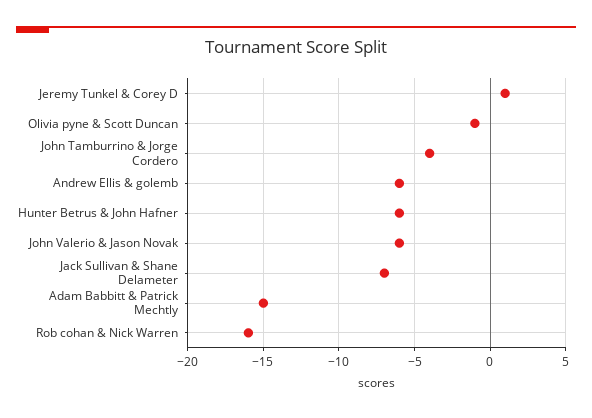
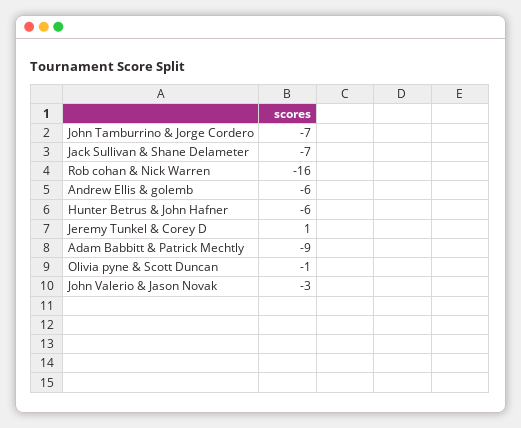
  {
    "Jeremy Tunkel & Corey D": 1,
    "Olivia pyne & Scott Duncan": -1,
-   "John Tamburrino & Jorge Cordero": -4,
+   "John Tamburrino & Jorge Cordero": -7,
    "Andrew Ellis & golemb": -6,
    "Hunter Betrus & John Hafner": -6,
-   "John Valerio & Jason Novak": -6,
+   "John Valerio & Jason Novak": -3,
    "Jack Sullivan & Shane Delameter": -7,
-   "Adam Babbitt & Patrick Mechtly": -15,
+   "Adam Babbitt & Patrick Mechtly": -9,
    "Rob cohan & Nick Warren": -16
  }

